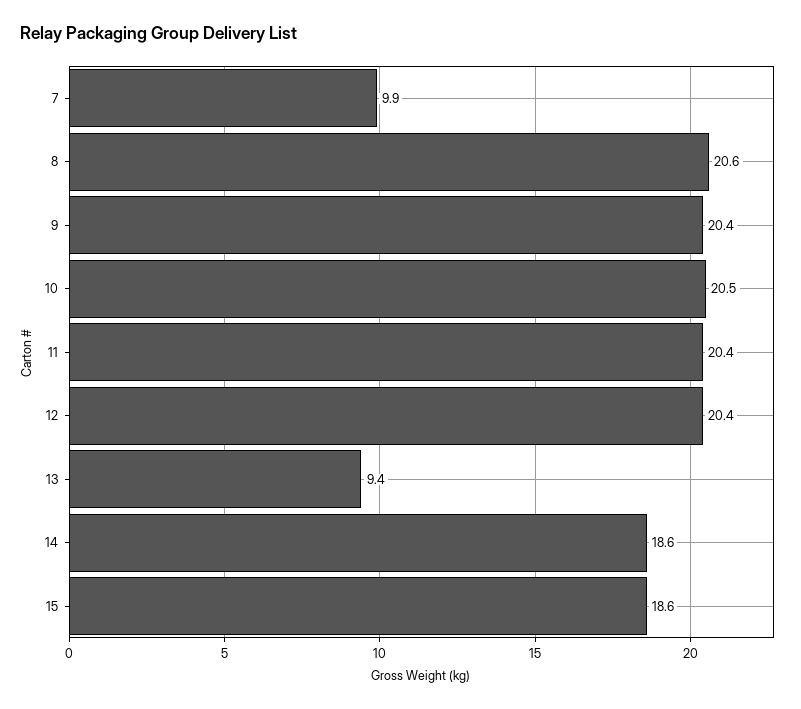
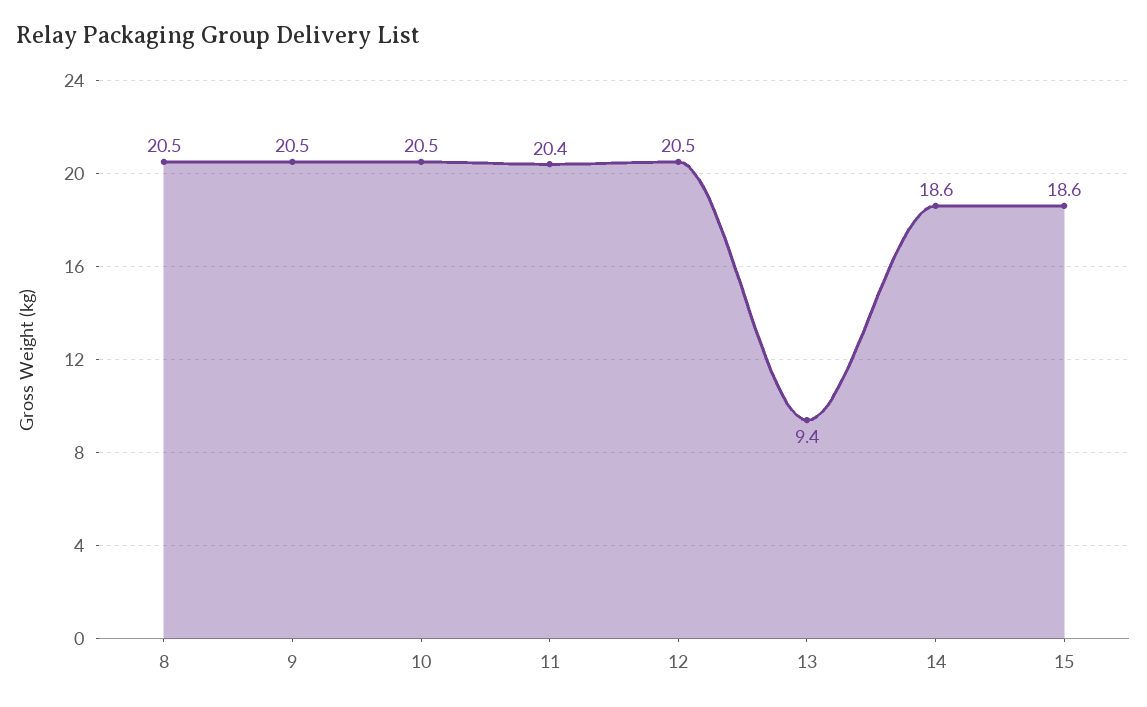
  {
-   "7": 9.9,
-   "8": 20.6,
+   "8": 20.5,
-   "9": 20.4,
+   "9": 20.5,
    "10": 20.5,
    "11": 20.4,
-   "12": 20.4,
+   "12": 20.5,
    "13": 9.4,
    "14": 18.6,
    "15": 18.6
  }

